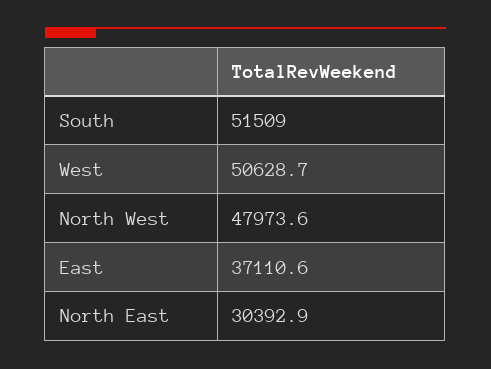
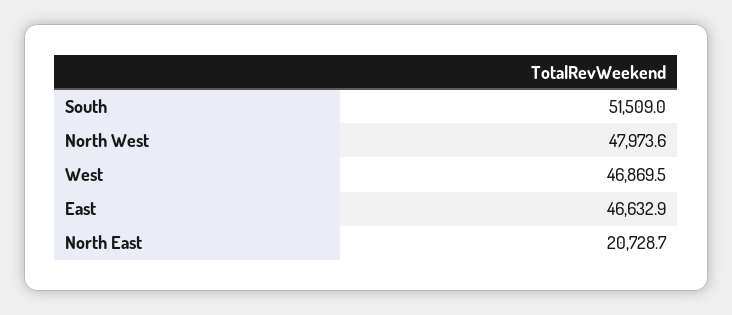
  {
    "South": 51509,
-   "West": 50628.7,
+   "West": 46869.5,
    "North West": 47973.6,
-   "East": 37110.6,
+   "East": 46632.9,
-   "North East": 30392.9
+   "North East": 20728.7
  }

